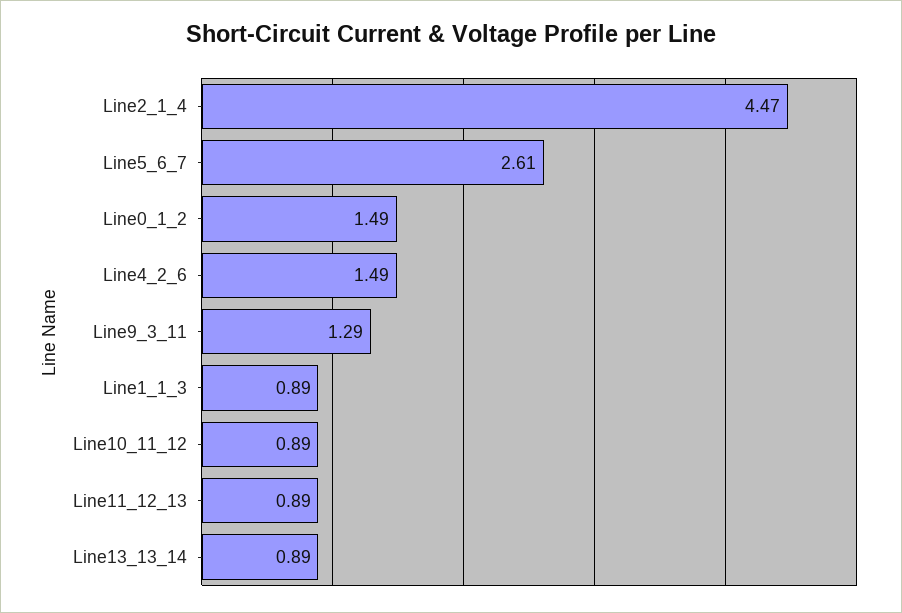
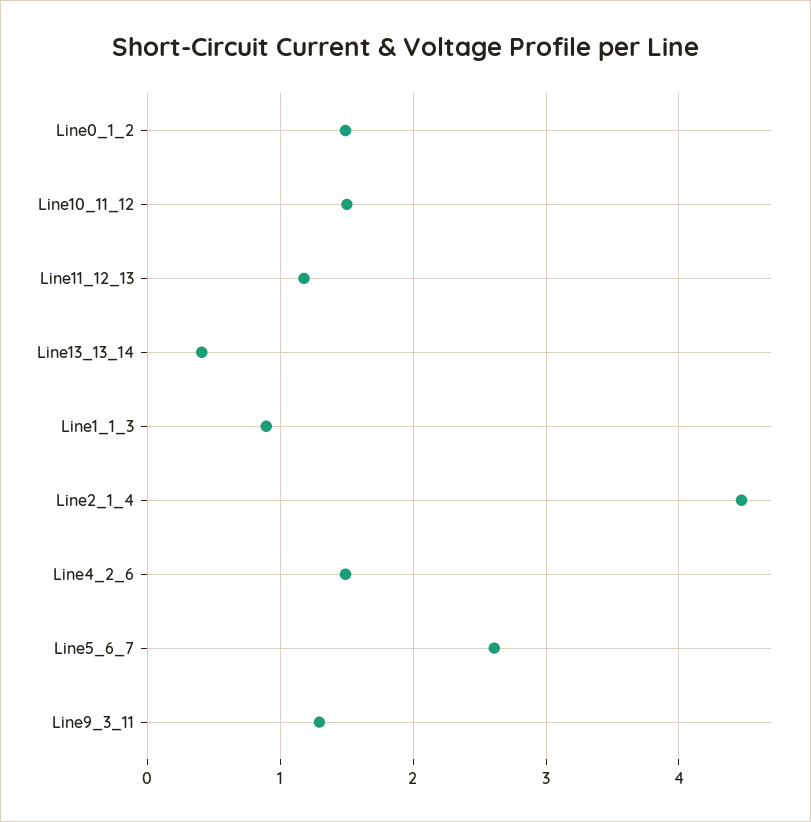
  {
    "Line2_1_4": 4.47,
    "Line5_6_7": 2.61,
    "Line0_1_2": 1.49,
    "Line4_2_6": 1.49,
    "Line9_3_11": 1.29,
    "Line1_1_3": 0.89,
-   "Line10_11_12": 0.89,
+   "Line10_11_12": 1.5,
-   "Line11_12_13": 0.89,
+   "Line11_12_13": 1.2,
-   "Line13_13_14": 0.89
+   "Line13_13_14": 0.4
  }

